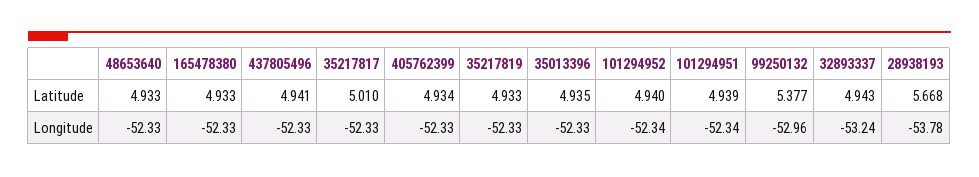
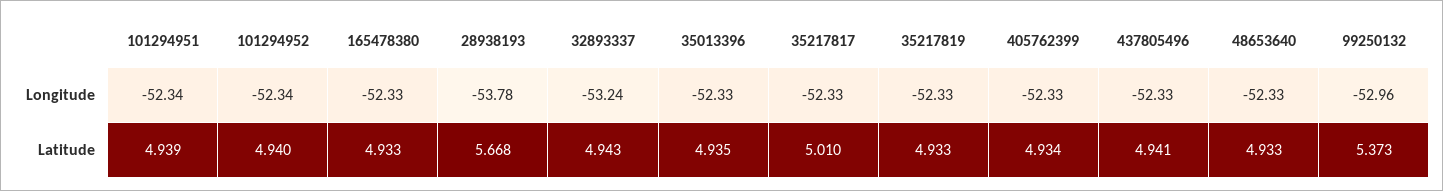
  {
    "48653640": {
      "Latitude": 4.933,
      "Longitude": -52.33
    },
    "165478380": {
      "Latitude": 4.933,
      "Longitude": -52.33
    },
    "437805496": {
      "Latitude": 4.941,
      "Longitude": -52.33
    },
    "35217817": {
      "Latitude": 5.01,
      "Longitude": -52.33
    },
    "405762399": {
      "Latitude": 4.934,
      "Longitude": -52.33
    },
    "35217819": {
      "Latitude": 4.933,
      "Longitude": -52.33
    },
    "35013396": {
      "Latitude": 4.935,
      "Longitude": -52.33
    },
    "101294952": {
      "Latitude": 4.94,
      "Longitude": -52.34
    },
    "101294951": {
      "Latitude": 4.939,
      "Longitude": -52.34
    },
    "99250132": {
-     "Latitude": 5.377,
+     "Latitude": 5.373,
      "Longitude": -52.96
    },
    "32893337": {
      "Latitude": 4.943,
      "Longitude": -53.24
    },
    "28938193": {
      "Latitude": 5.668,
      "Longitude": -53.78
    }
  }

